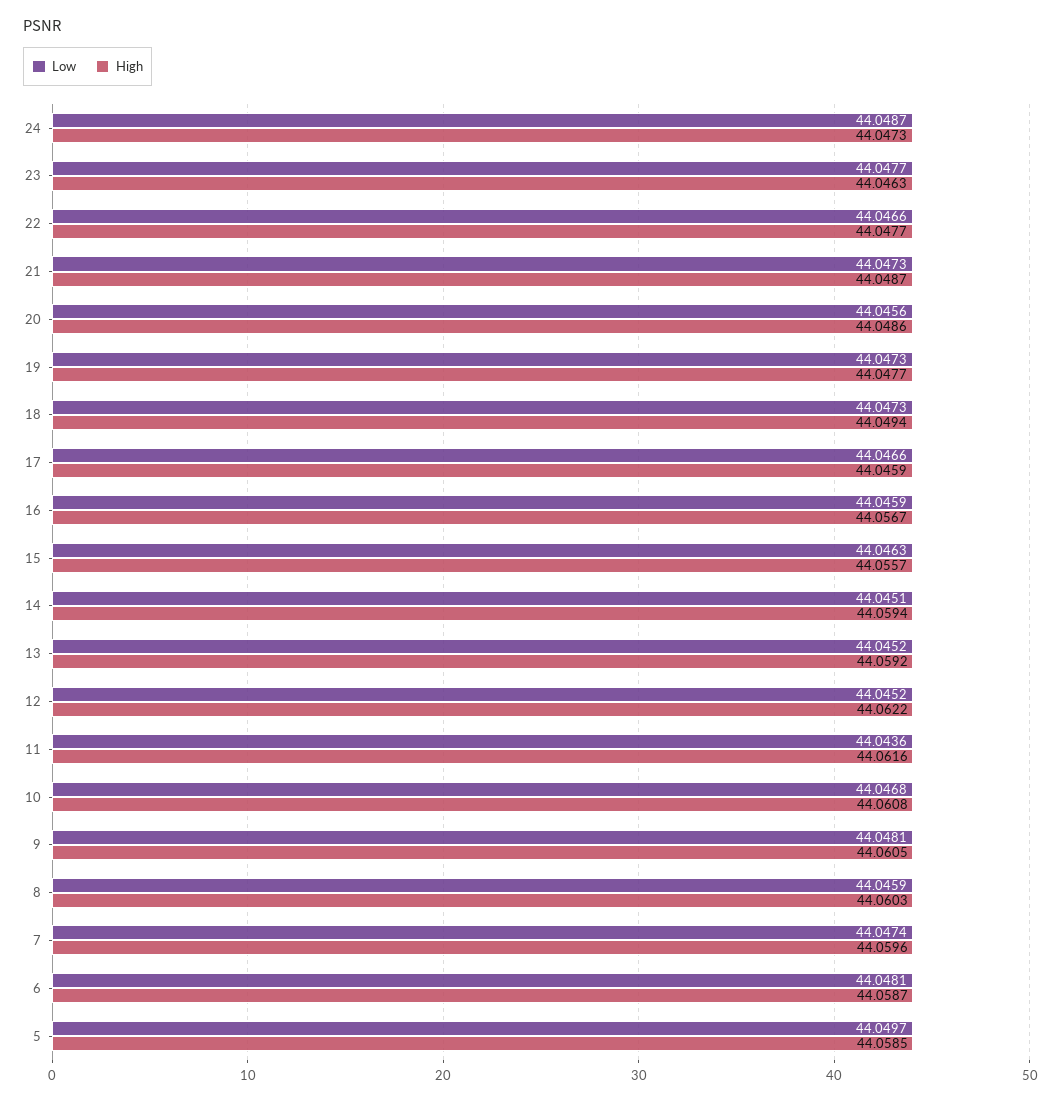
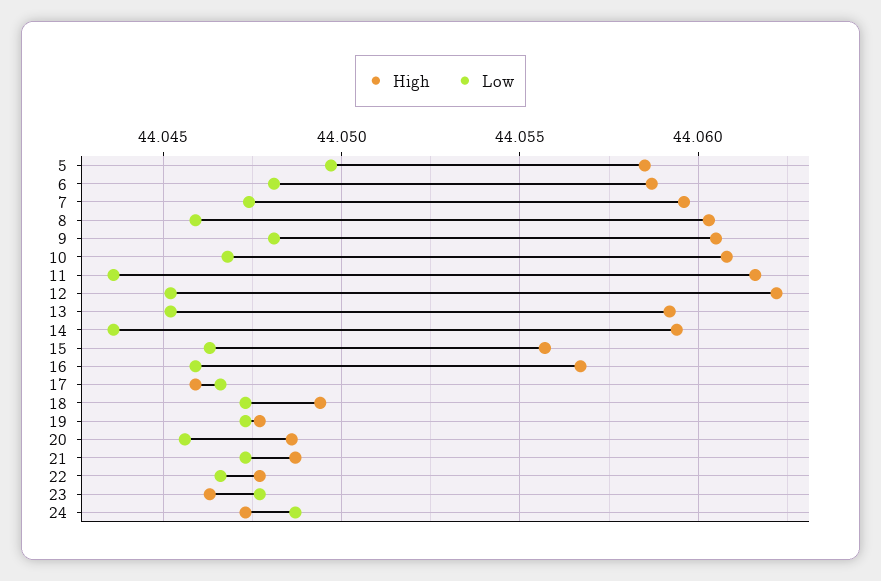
  {
    "Low": {
      "24": 44.0487,
      "23": 44.0477,
      "22": 44.0466,
      "21": 44.0473,
      "20": 44.0456,
      "19": 44.0473,
      "18": 44.0473,
      "17": 44.0466,
      "16": 44.0459,
      "15": 44.0463,
-     "14": 44.0451,
+     "14": 44.0435,
      "13": 44.0452,
      "12": 44.0452,
      "11": 44.0436,
      "10": 44.0468,
      "9": 44.0481,
      "8": 44.0459,
      "7": 44.0474,
      "6": 44.0481,
      "5": 44.0497
    },
    "High": {
      "24": 44.0473,
      "23": 44.0463,
      "22": 44.0477,
      "21": 44.0487,
      "20": 44.0486,
      "19": 44.0477,
      "18": 44.0494,
      "17": 44.0459,
      "16": 44.0567,
      "15": 44.0557,
      "14": 44.0594,
      "13": 44.0592,
      "12": 44.0622,
      "11": 44.0616,
      "10": 44.0608,
      "9": 44.0605,
      "8": 44.0603,
      "7": 44.0596,
      "6": 44.0587,
      "5": 44.0585
    }
  }

